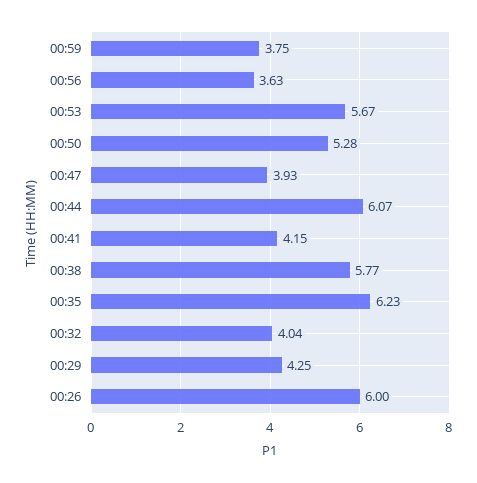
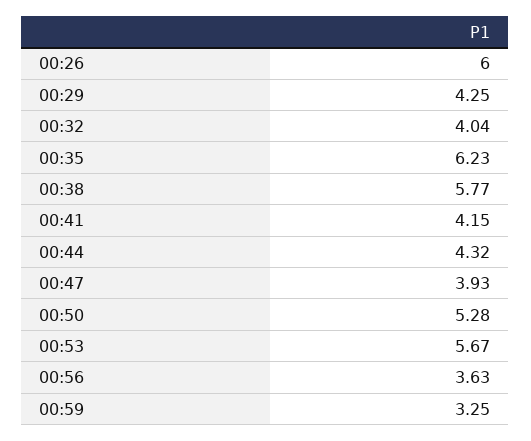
  {
-   "00:59": 3.75,
+   "00:59": 3.25,
    "00:56": 3.63,
    "00:53": 5.67,
    "00:50": 5.28,
    "00:47": 3.93,
-   "00:44": 6.07,
+   "00:44": 4.32,
    "00:41": 4.15,
    "00:38": 5.77,
    "00:35": 6.23,
    "00:32": 4.04,
    "00:29": 4.25,
    "00:26": 6
  }

